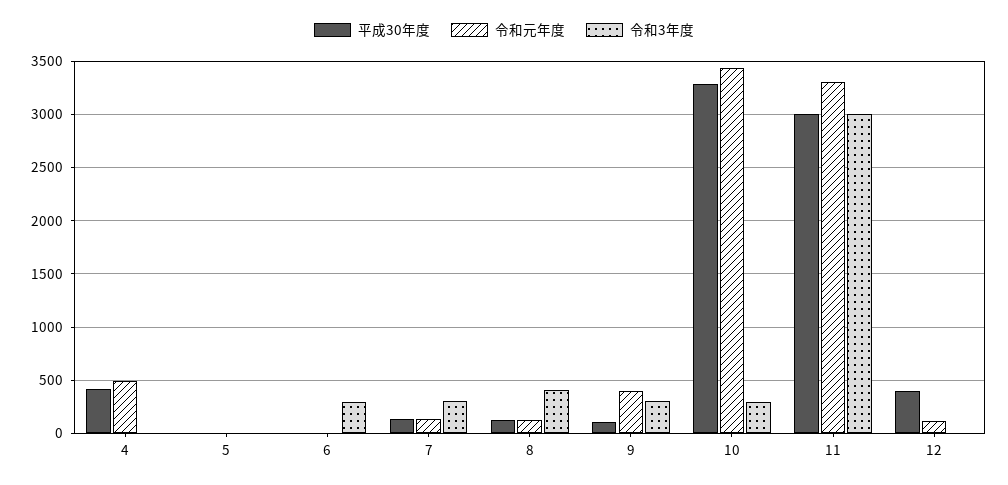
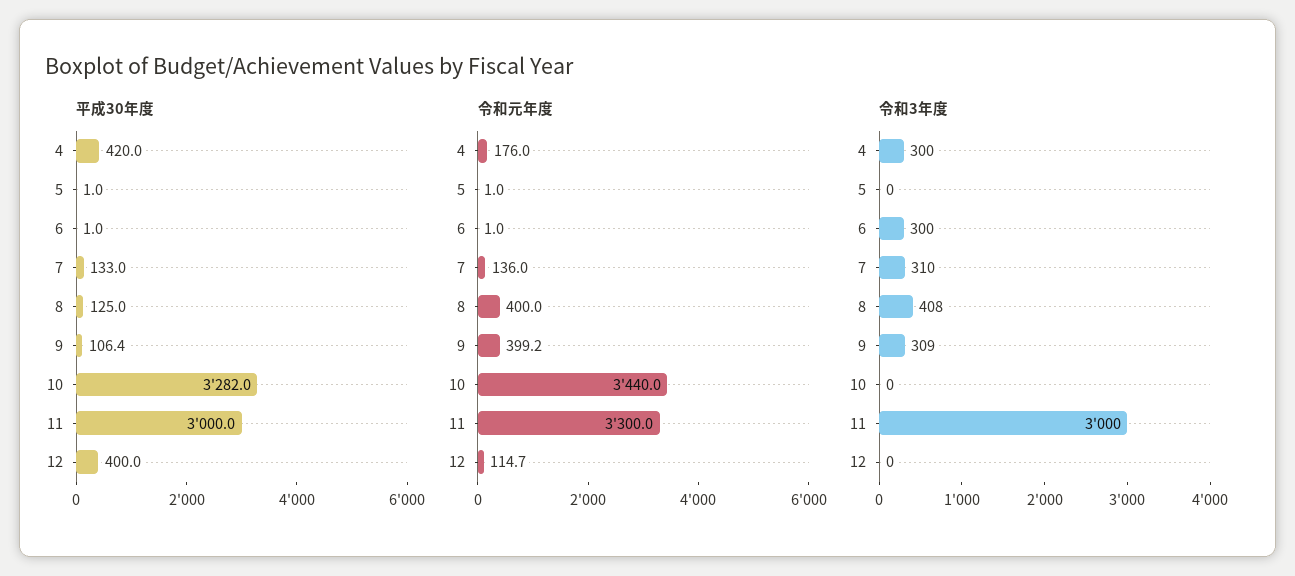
  {
    "平成30年度": {
      "4": 420,
      "5": 1,
      "6": 1,
      "7": 133,
      "8": 125,
      "9": 106.4,
      "10": 3282,
      "11": 3000,
      "12": 400
    },
    "令和元年度": {
-     "4": 500,
+     "4": 176,
      "5": 1,
      "6": 1,
      "7": 136,
-     "8": 100,
+     "8": 400,
      "9": 399.2,
      "10": 3440,
      "11": 3300,
      "12": 114.7
    },
    "令和3年度": {
-     "4": 0,
+     "4": 300,
      "5": 0,
      "6": 300,
      "7": 310,
      "8": 408,
      "9": 309,
-     "10": 300,
+     "10": 0,
      "11": 3000,
      "12": 0
    }
  }

